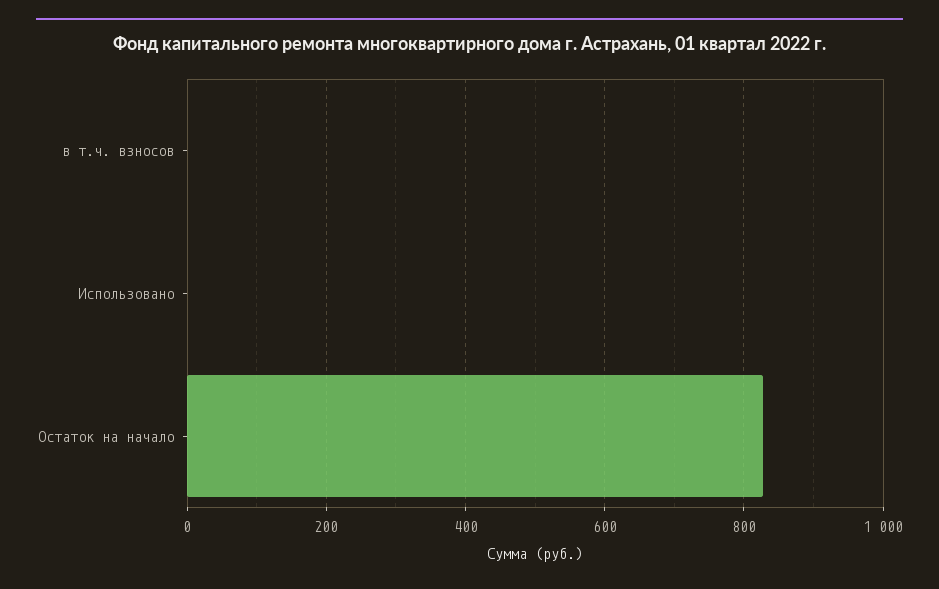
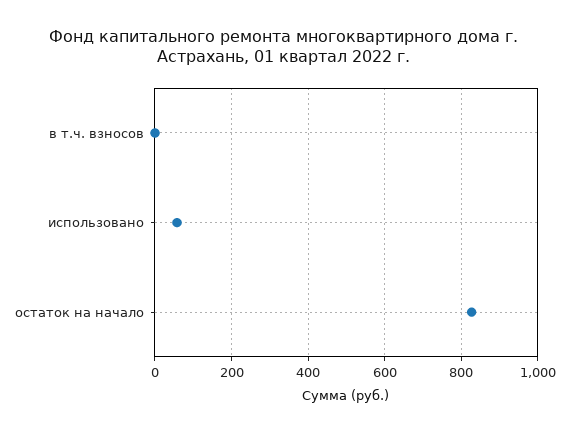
  {
    "в т.ч. взносов": 0,
-   "Использовано": 0,
+   "Использовано": 60,
    "Остаток на начало": 820
  }

